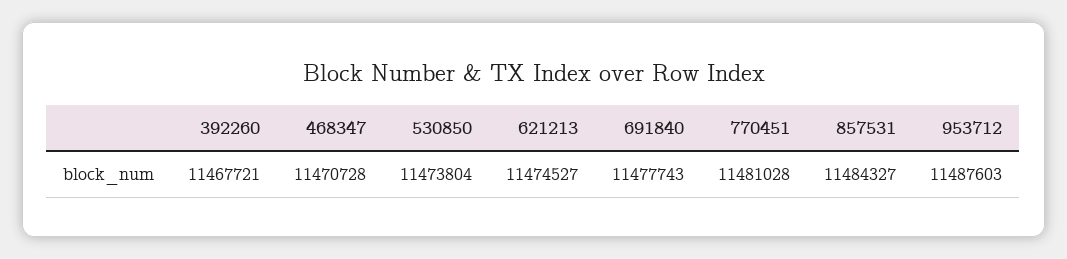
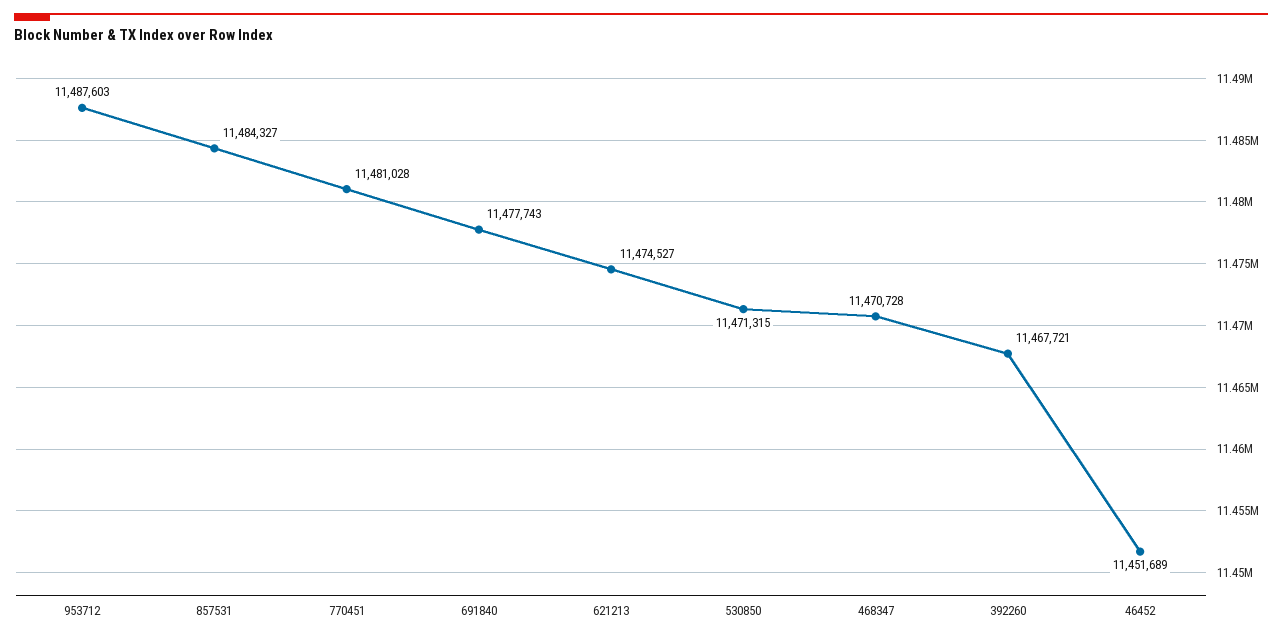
  {
    "392260": 11467721,
    "468347": 11470728,
-   "530850": 11473804,
+   "530850": 11471315,
    "621213": 11474527,
    "691840": 11477743,
    "770451": 11481028,
    "857531": 11484327,
-   "953712": 11487603
+   "953712": 11487603,
+   "46452": 11451689
  }

